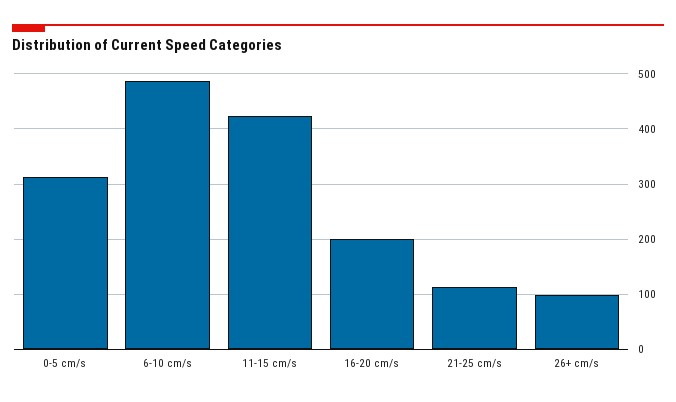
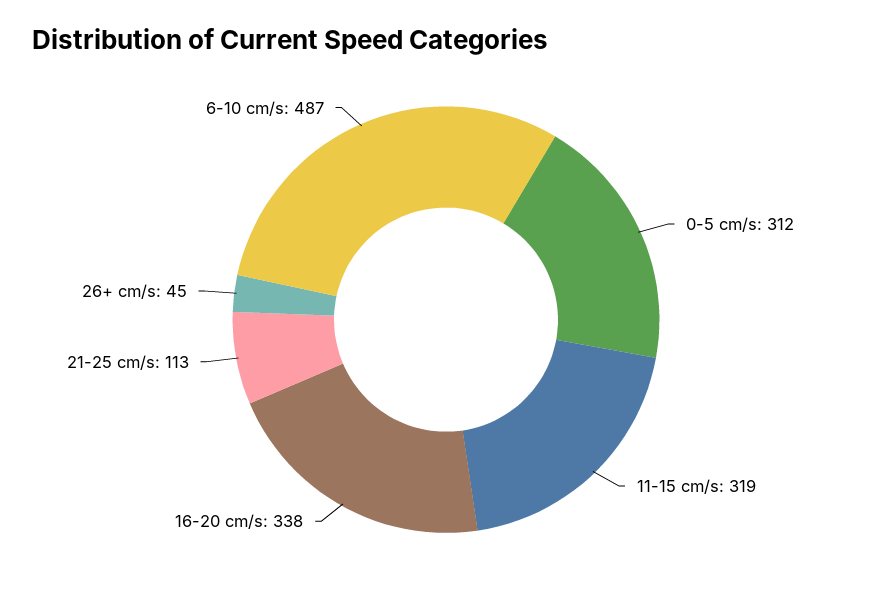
  {
    "0-5 cm/s": 312,
    "6-10 cm/s": 487,
-   "11-15 cm/s": 420,
+   "11-15 cm/s": 319,
-   "16-20 cm/s": 200,
+   "16-20 cm/s": 338,
    "21-25 cm/s": 113,
-   "26+ cm/s": 100
+   "26+ cm/s": 45
  }

